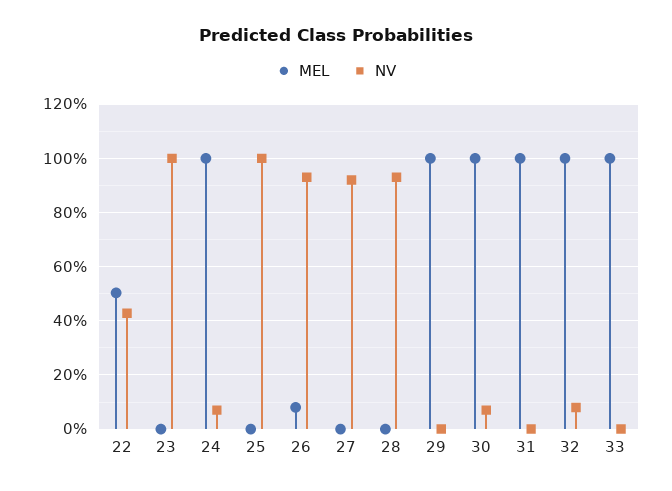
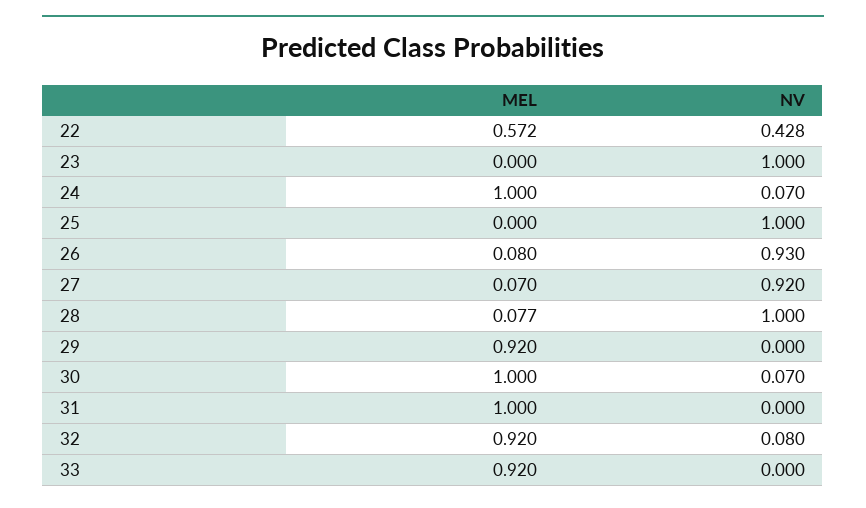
  {
    "MEL": {
-     "22": 0.5,
+     "22": 0.572,
      "23": 0,
      "24": 1,
      "25": 0,
      "26": 0.08,
-     "27": 0,
+     "27": 0.07,
-     "28": 0,
+     "28": 0.077,
-     "29": 1,
+     "29": 0.92,
      "30": 1,
      "31": 1,
-     "32": 1,
+     "32": 0.92,
-     "33": 1
+     "33": 0.92
    },
    "NV": {
      "22": 0.428,
      "23": 1,
      "24": 0.07,
      "25": 1,
      "26": 0.93,
      "27": 0.92,
-     "28": 0.925,
+     "28": 1,
      "29": 0,
      "30": 0.07,
      "31": 0,
      "32": 0.08,
      "33": 0
    }
  }

